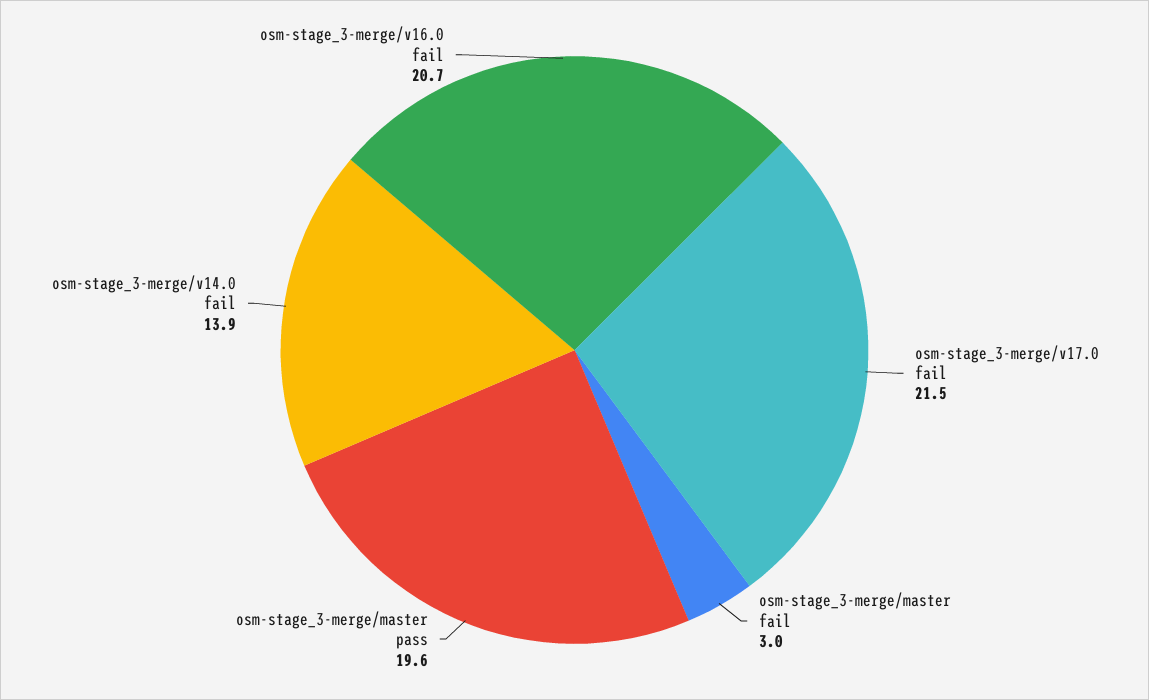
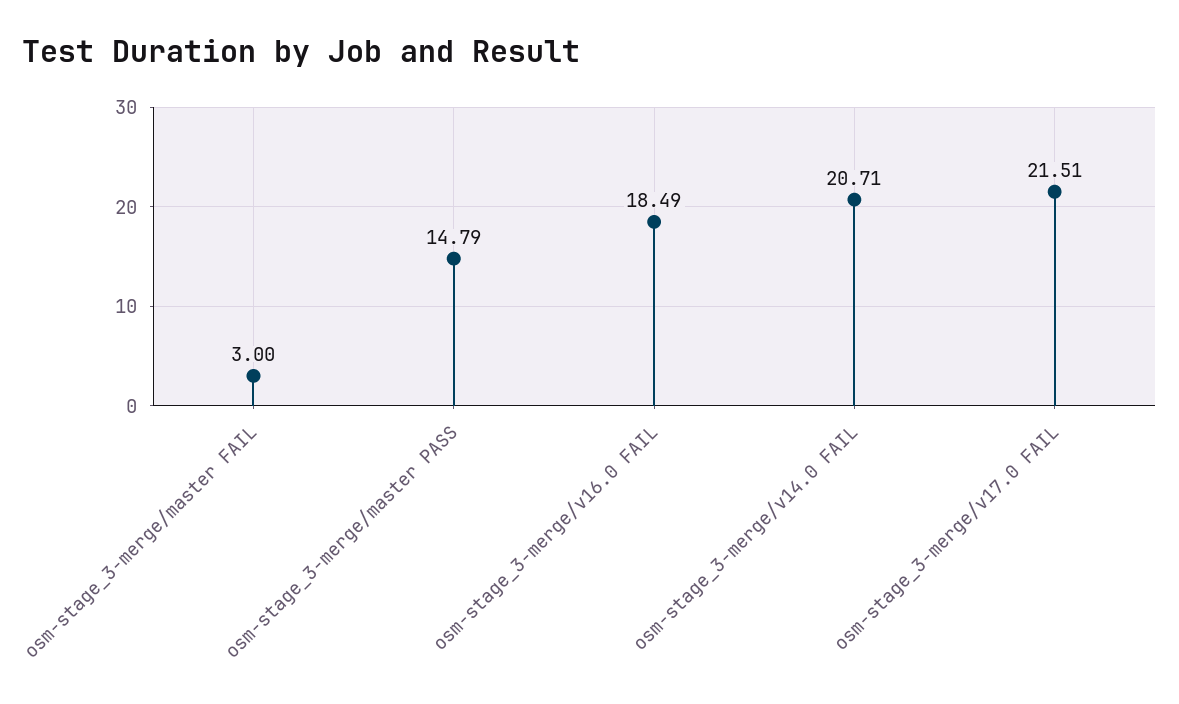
  {
    "osm-stage_3-merge/v17.0 fail": 21.51,
    "osm-stage_3-merge/master fail": 3,
-   "osm-stage_3-merge/master pass": 19.6,
+   "osm-stage_3-merge/master pass": 14.79,
-   "osm-stage_3-merge/v14.0 fail": 13.9,
+   "osm-stage_3-merge/v14.0 fail": 20.71,
-   "osm-stage_3-merge/v16.0 fail": 20.7
+   "osm-stage_3-merge/v16.0 fail": 18.49
  }

